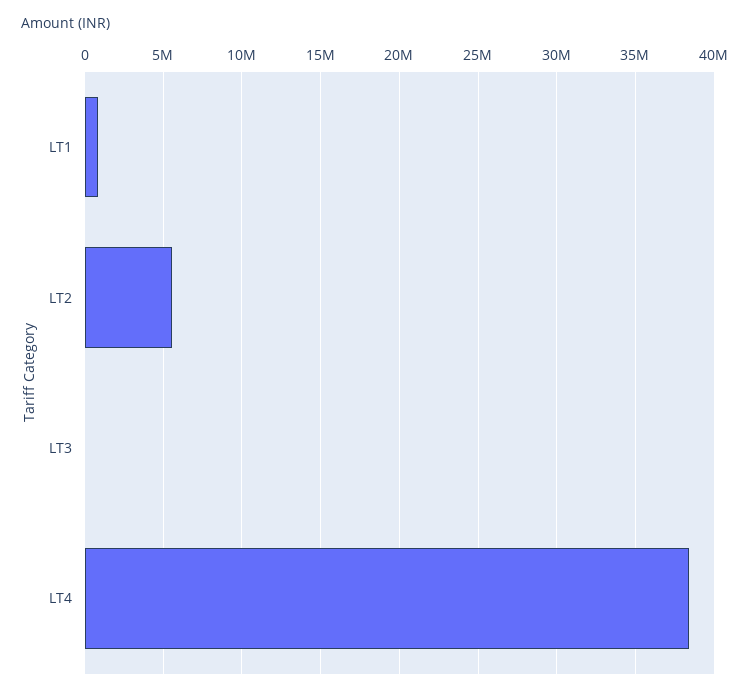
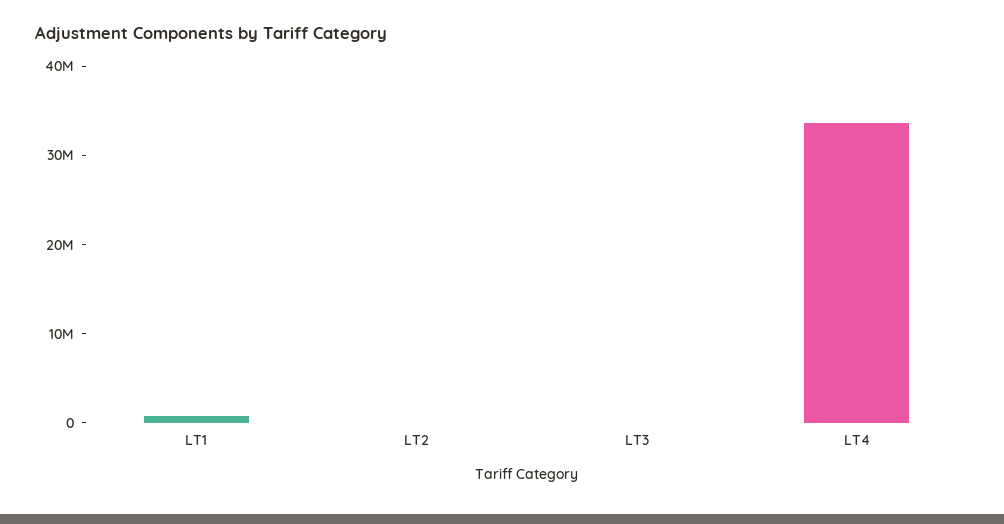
  {
    "LT1": 1000000,
-   "LT2": 5500000,
+   "LT2": 0,
    "LT3": 0,
-   "LT4": 38500000
+   "LT4": 34000000
  }

